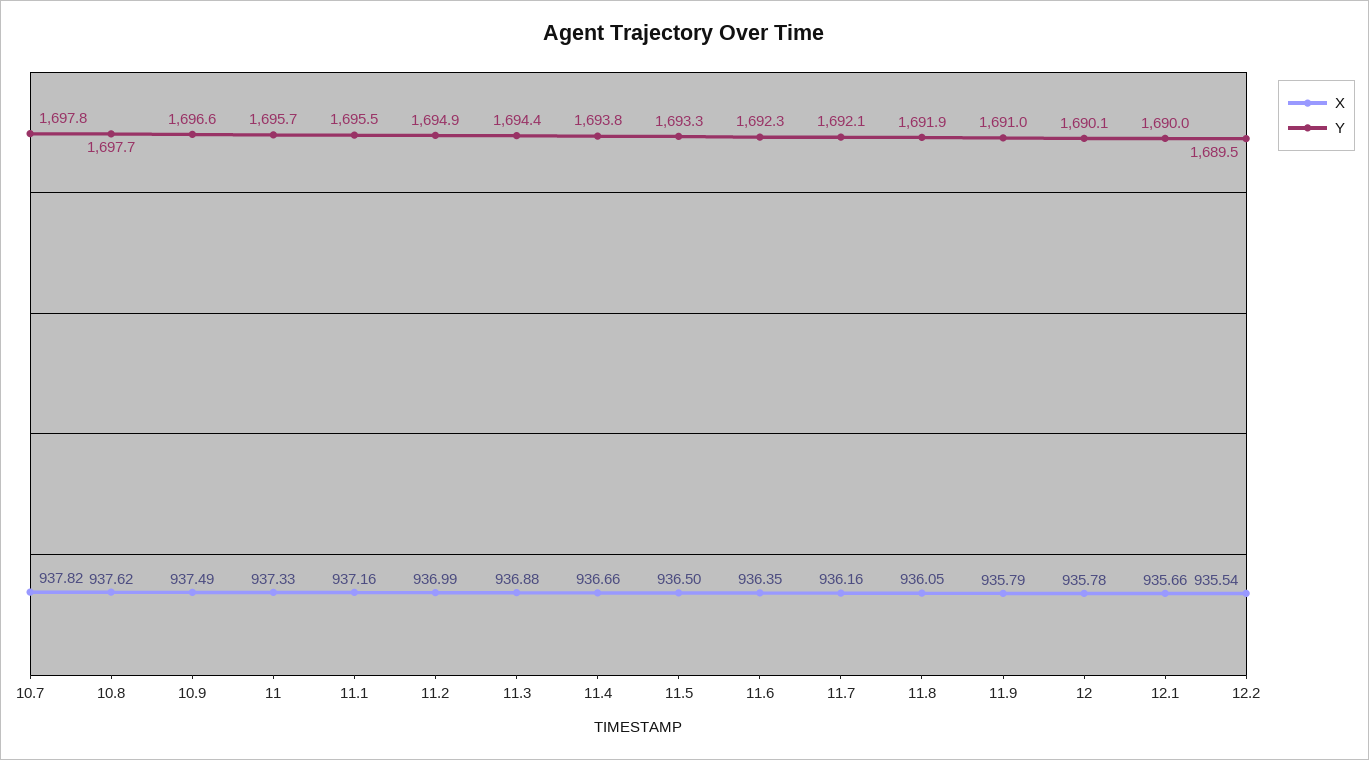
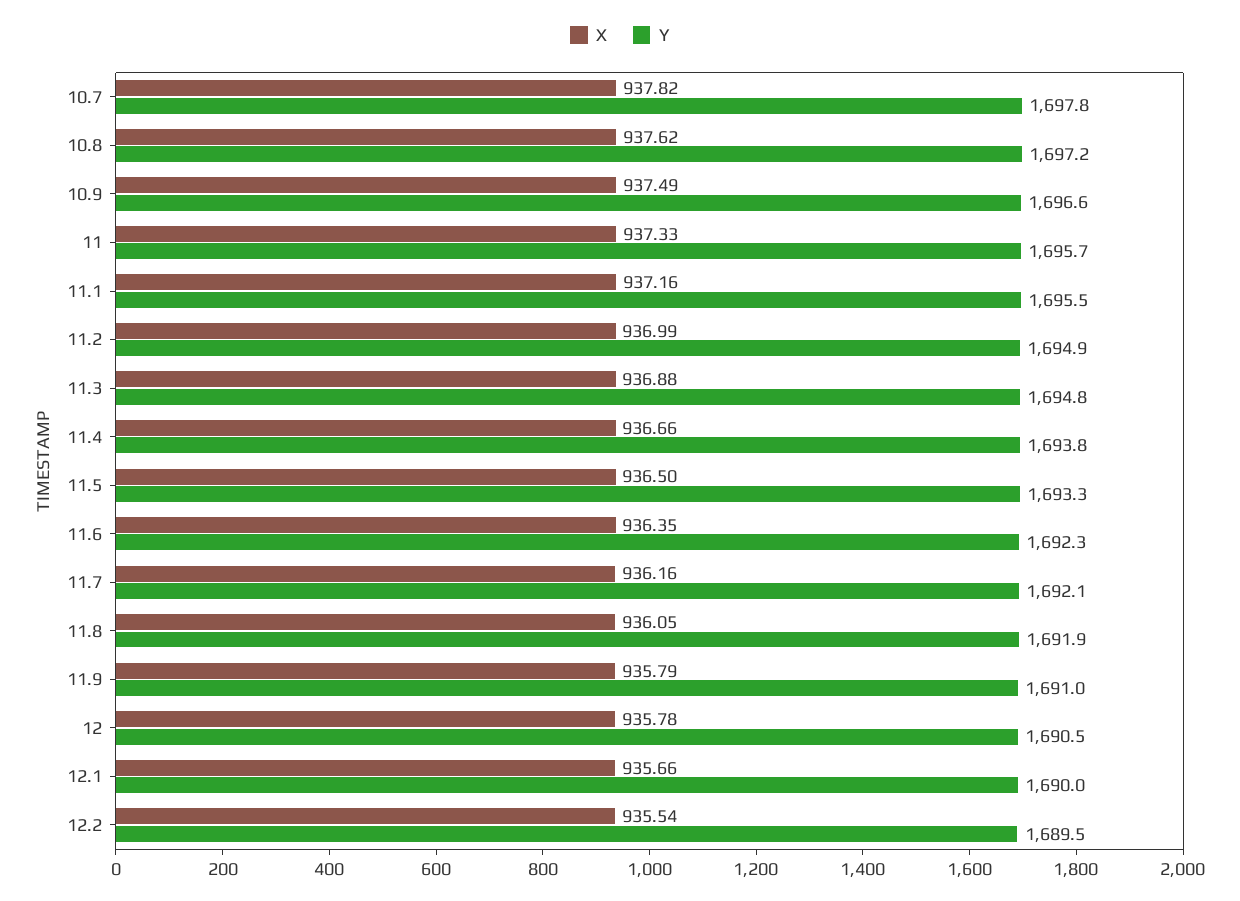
  {
    "X": {
      "10.7": 937.82,
      "10.8": 937.62,
      "10.9": 937.49,
      "11": 937.33,
      "11.1": 937.16,
      "11.2": 936.99,
      "11.3": 936.88,
      "11.4": 936.66,
      "11.5": 936.5,
      "11.6": 936.35,
      "11.7": 936.16,
      "11.8": 936.05,
      "11.9": 935.79,
      "12": 935.78,
      "12.1": 935.66,
      "12.2": 935.54
    },
    "Y": {
      "10.7": 1697.8,
-     "10.8": 1697.7,
+     "10.8": 1697.2,
      "10.9": 1696.6,
      "11": 1695.7,
      "11.1": 1695.5,
      "11.2": 1694.9,
-     "11.3": 1694.4,
+     "11.3": 1694.8,
      "11.4": 1693.8,
      "11.5": 1693.3,
      "11.6": 1692.3,
      "11.7": 1692.1,
      "11.8": 1691.9,
      "11.9": 1691,
-     "12": 1690.1,
+     "12": 1690.5,
      "12.1": 1690,
      "12.2": 1689.5
    }
  }

